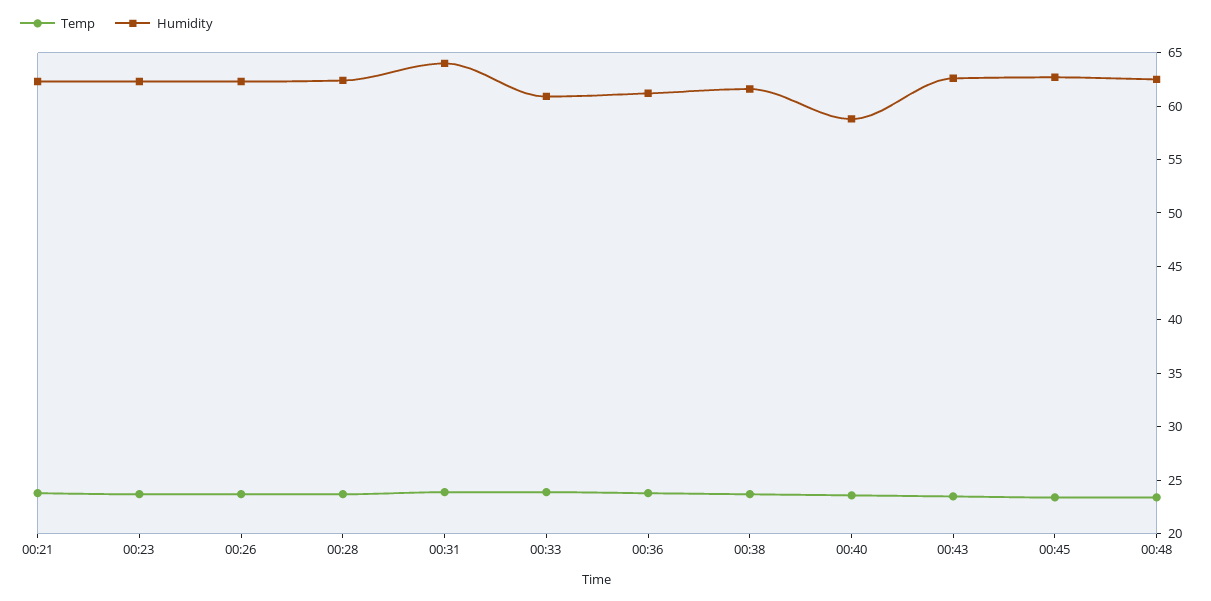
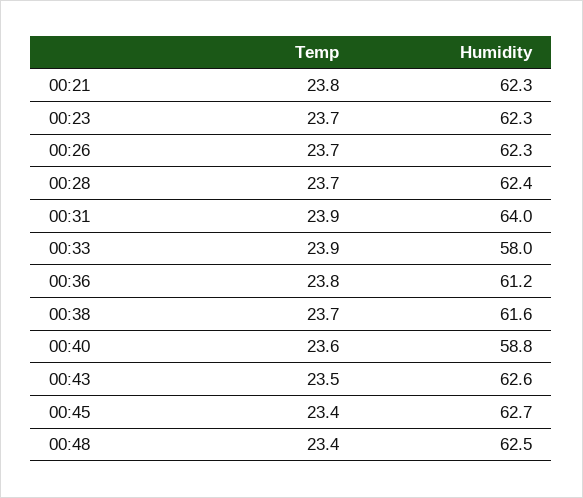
  {
    "Temp": {
      "00:21": 23.8,
      "00:23": 23.7,
      "00:26": 23.7,
      "00:28": 23.7,
      "00:31": 23.9,
      "00:33": 23.9,
      "00:36": 23.8,
      "00:38": 23.7,
      "00:40": 23.6,
      "00:43": 23.5,
      "00:45": 23.4,
      "00:48": 23.4
    },
    "Humidity": {
      "00:21": 62.3,
      "00:23": 62.3,
      "00:26": 62.3,
      "00:28": 62.4,
      "00:31": 64,
-     "00:33": 61,
+     "00:33": 58,
      "00:36": 61.2,
      "00:38": 61.6,
      "00:40": 58.8,
      "00:43": 62.6,
      "00:45": 62.7,
      "00:48": 62.5
    }
  }

